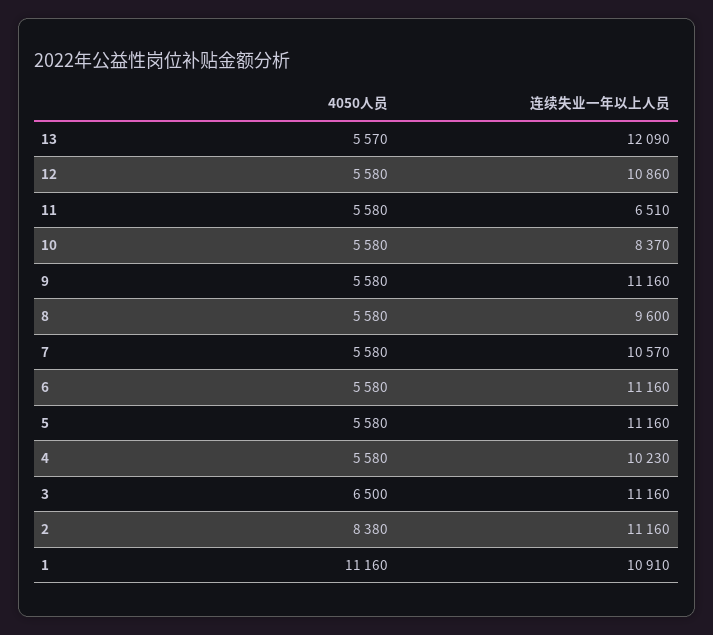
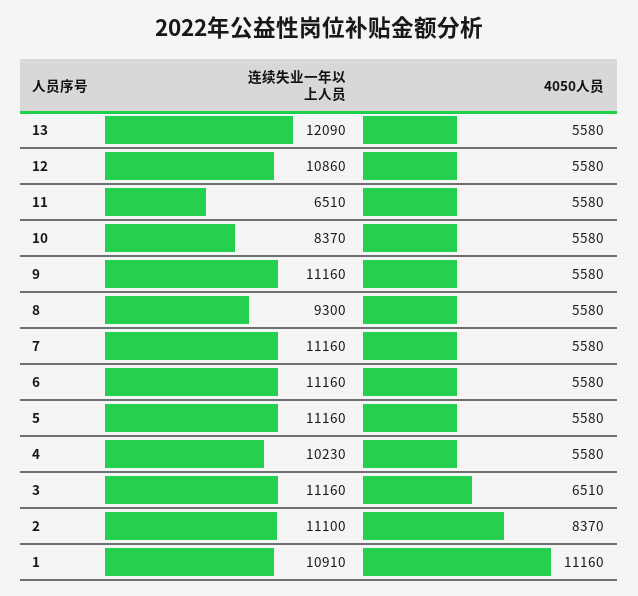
  {
    "4050人员": {
-     "13": 5570,
+     "13": 5580,
      "12": 5580,
      "11": 5580,
      "10": 5580,
      "9": 5580,
      "8": 5580,
      "7": 5580,
      "6": 5580,
      "5": 5580,
      "4": 5580,
-     "3": 6500,
+     "3": 6510,
-     "2": 8380,
+     "2": 8370,
      "1": 11160
    },
    "连续失业一年以上人员": {
      "13": 12090,
      "12": 10860,
      "11": 6510,
      "10": 8370,
      "9": 11160,
-     "8": 9600,
+     "8": 9300,
-     "7": 10570,
+     "7": 11160,
      "6": 11160,
      "5": 11160,
      "4": 10230,
      "3": 11160,
-     "2": 11160,
+     "2": 11100,
      "1": 10910
    }
  }

